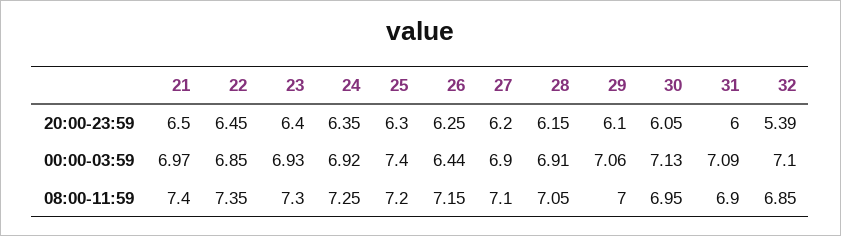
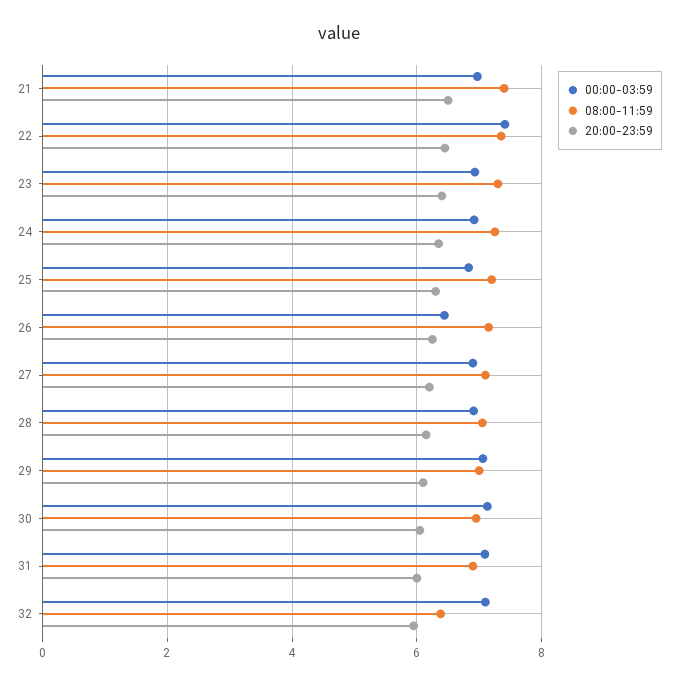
  {
    "20:00-23:59": {
      "21": 6.5,
      "22": 6.45,
      "23": 6.4,
      "24": 6.35,
      "25": 6.3,
      "26": 6.25,
      "27": 6.2,
      "28": 6.15,
      "29": 6.1,
      "30": 6.05,
      "31": 6,
-     "32": 5.39
+     "32": 6
    },
    "00:00-03:59": {
      "21": 6.97,
-     "22": 6.85,
+     "22": 7.4,
      "23": 6.93,
      "24": 6.92,
-     "25": 7.4,
+     "25": 6.8,
      "26": 6.44,
      "27": 6.9,
      "28": 6.91,
      "29": 7.06,
      "30": 7.13,
      "31": 7.09,
      "32": 7.1
    },
    "08:00-11:59": {
      "21": 7.4,
      "22": 7.35,
      "23": 7.3,
      "24": 7.25,
      "25": 7.2,
      "26": 7.15,
      "27": 7.1,
      "28": 7.05,
      "29": 7,
      "30": 6.95,
      "31": 6.9,
-     "32": 6.85
+     "32": 6.4
    }
  }

